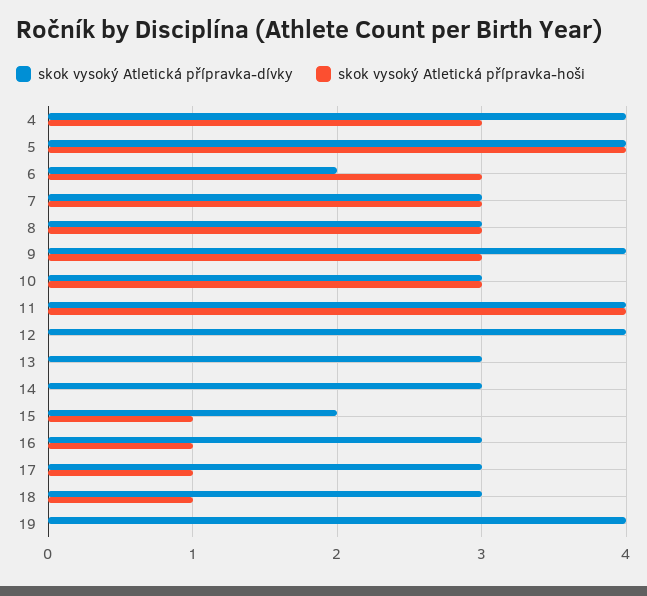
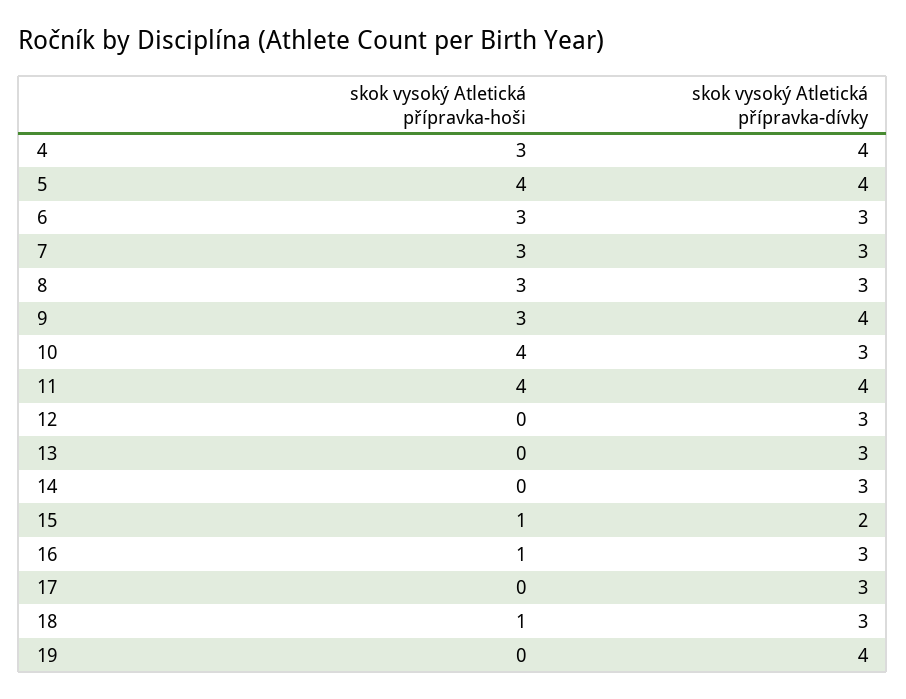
  {
    "skok vysoký Atletická přípravka-dívky": {
      "4": 4,
      "5": 4,
-     "6": 2,
+     "6": 3,
      "7": 3,
      "8": 3,
      "9": 4,
      "10": 3,
      "11": 4,
-     "12": 4,
+     "12": 3,
      "13": 3,
      "14": 3,
      "15": 2,
      "16": 3,
      "17": 3,
      "18": 3,
      "19": 4
    },
    "skok vysoký Atletická přípravka-hoši": {
      "4": 3,
      "5": 4,
      "6": 3,
      "7": 3,
      "8": 3,
      "9": 3,
-     "10": 3,
+     "10": 4,
      "11": 4,
      "12": 0,
      "13": 0,
      "14": 0,
      "15": 1,
      "16": 1,
-     "17": 1,
+     "17": 0,
      "18": 1,
      "19": 0
    }
  }

